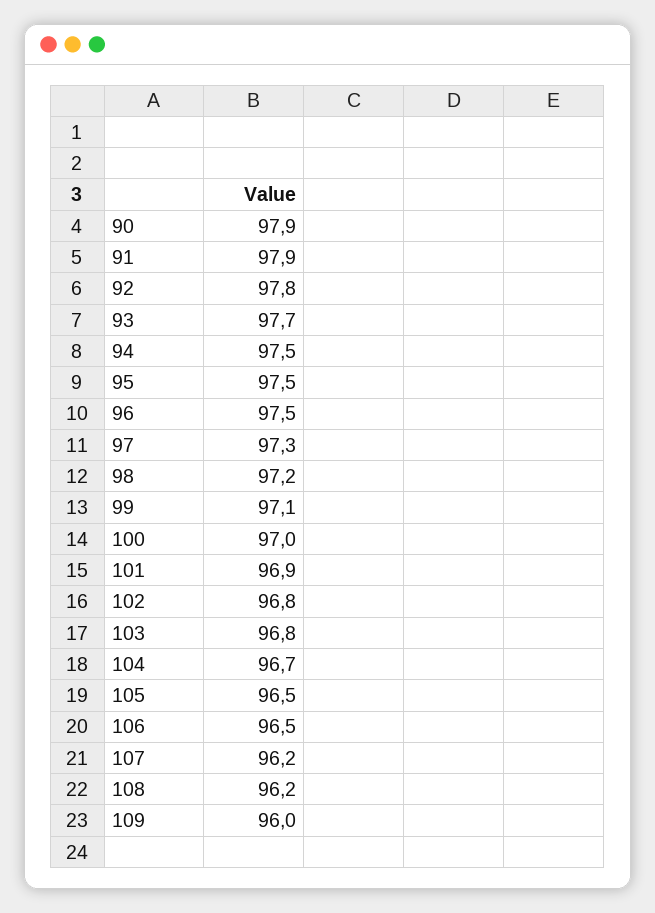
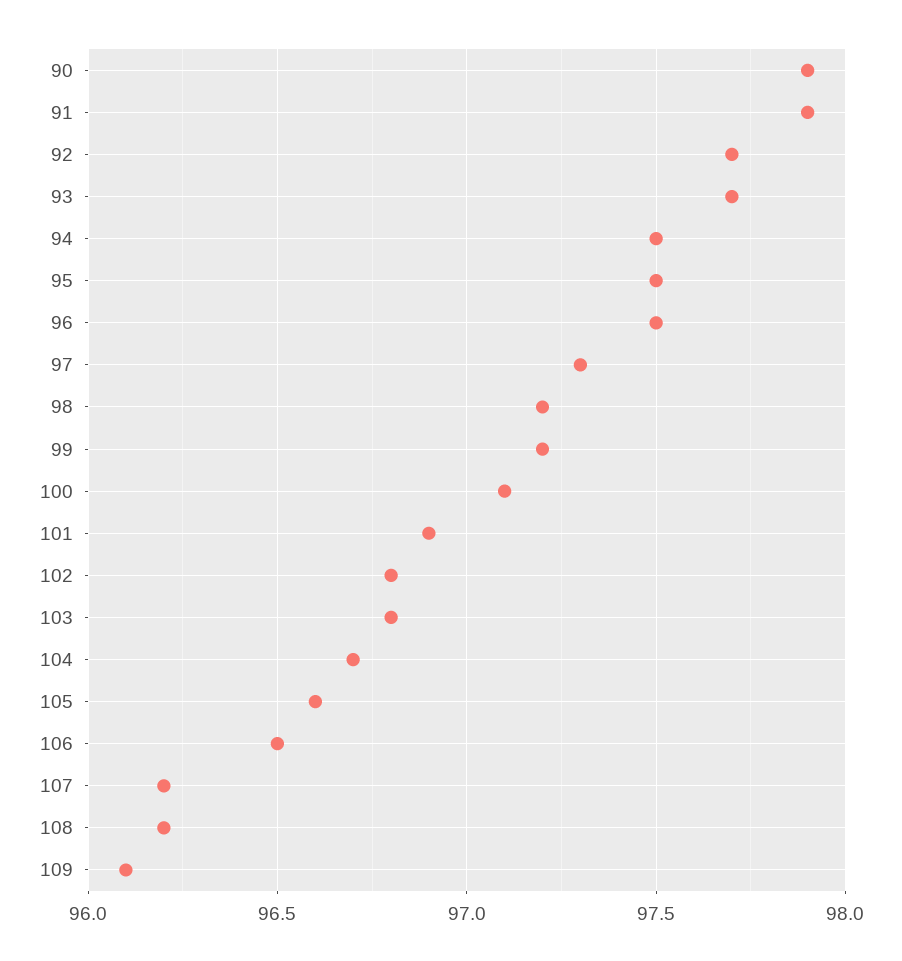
  {
    "90": 97.9,
    "91": 97.9,
-   "92": 97.8,
+   "92": 97.7,
    "93": 97.7,
    "94": 97.5,
    "95": 97.5,
    "96": 97.5,
    "97": 97.3,
    "98": 97.2,
-   "99": 97.1,
+   "99": 97.2,
-   "100": 97,
+   "100": 97.1,
    "101": 96.9,
    "102": 96.8,
    "103": 96.8,
    "104": 96.7,
-   "105": 96.5,
+   "105": 96.6,
    "106": 96.5,
    "107": 96.2,
    "108": 96.2,
-   "109": 96
+   "109": 96.1
  }

